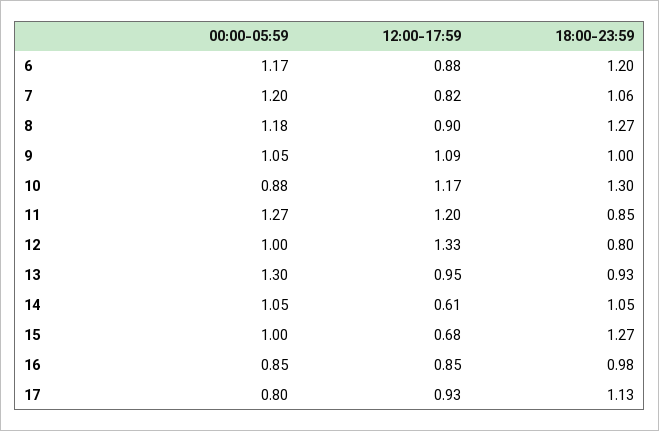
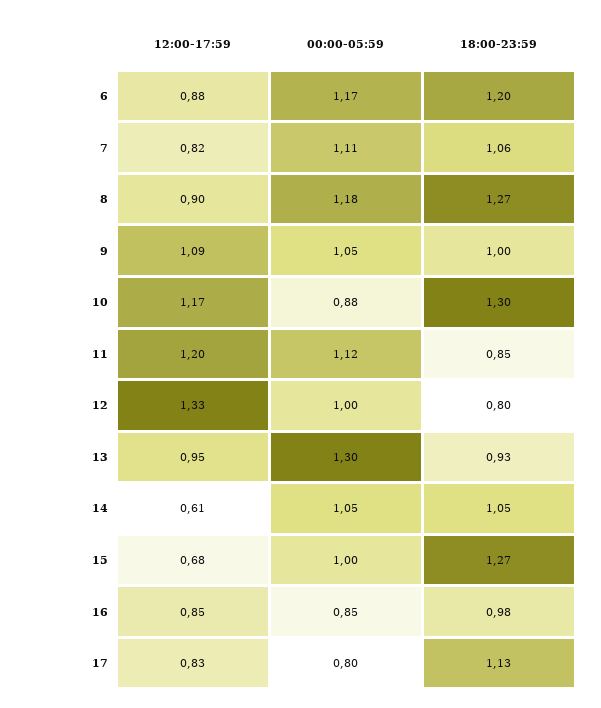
  {
    "00:00-05:59": {
      "6": 1.17,
-     "7": 1.2,
+     "7": 1.11,
      "8": 1.18,
      "9": 1.05,
      "10": 0.88,
-     "11": 1.27,
+     "11": 1.12,
      "12": 1,
      "13": 1.3,
      "14": 1.05,
      "15": 1,
      "16": 0.85,
      "17": 0.8
    },
    "12:00-17:59": {
      "6": 0.88,
      "7": 0.82,
      "8": 0.9,
      "9": 1.09,
      "10": 1.17,
      "11": 1.2,
      "12": 1.33,
      "13": 0.95,
      "14": 0.61,
      "15": 0.68,
      "16": 0.85,
-     "17": 0.93
+     "17": 0.83
    },
    "18:00-23:59": {
      "6": 1.2,
      "7": 1.06,
      "8": 1.27,
      "9": 1,
      "10": 1.3,
      "11": 0.85,
      "12": 0.8,
      "13": 0.93,
      "14": 1.05,
      "15": 1.27,
      "16": 0.98,
      "17": 1.13
    }
  }

